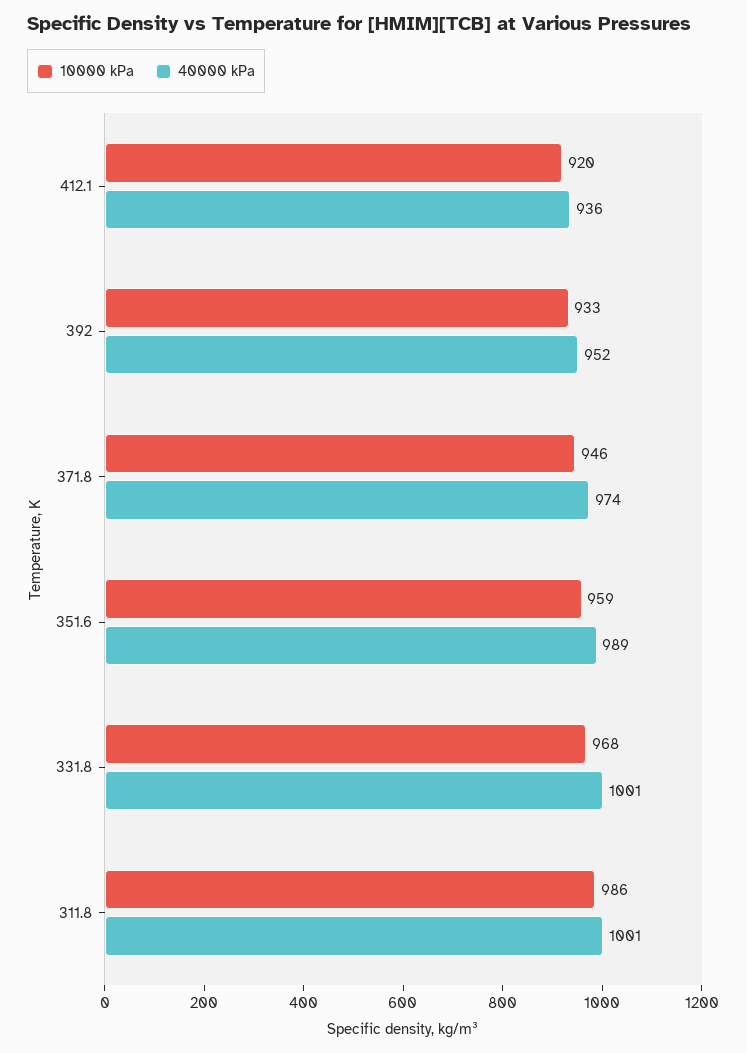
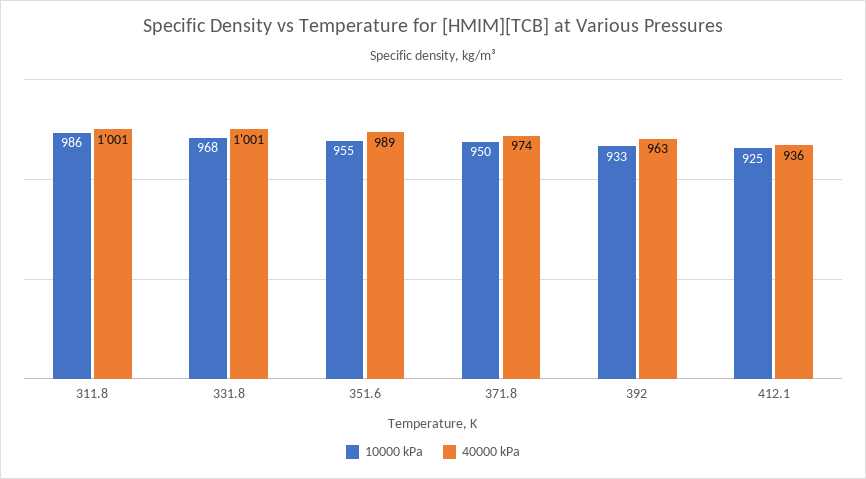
  {
    "10000 kPa": {
-     "412.1": 920,
+     "412.1": 925,
      "392": 933,
-     "371.8": 946,
+     "371.8": 950,
-     "351.6": 959,
+     "351.6": 955,
      "331.8": 968,
      "311.8": 986
    },
    "40000 kPa": {
      "412.1": 936,
-     "392": 952,
+     "392": 963,
      "371.8": 974,
      "351.6": 989,
      "331.8": 1001,
      "311.8": 1001
    }
  }

